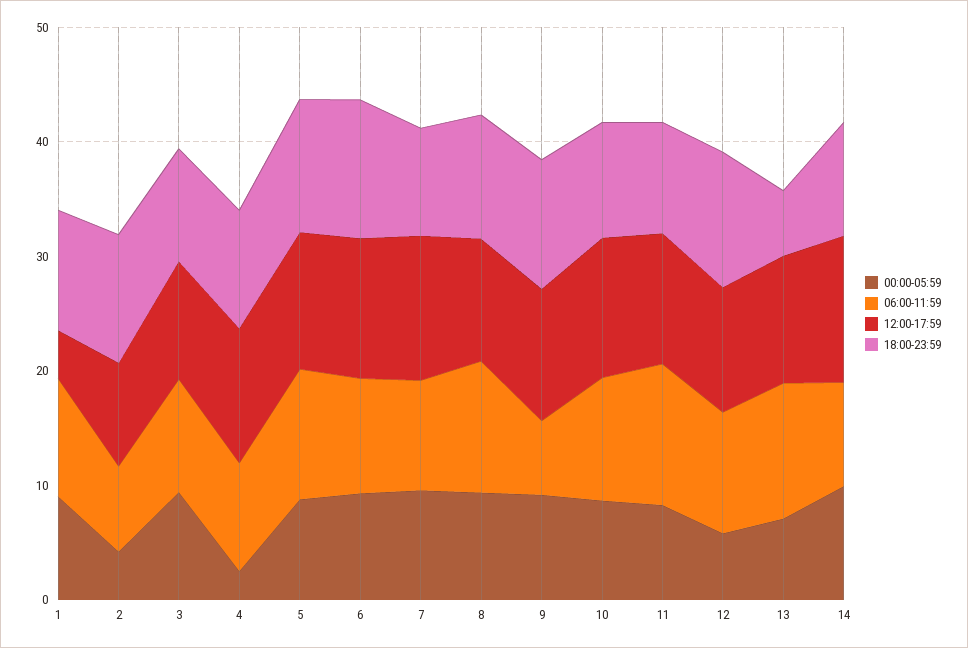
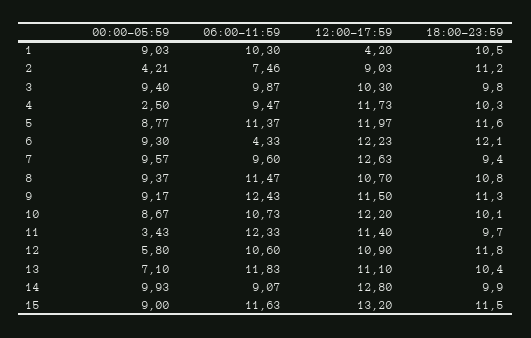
  {
    "00:00-05:59": {
      "1": 9.03,
      "2": 4.21,
      "3": 9.4,
      "4": 2.5,
      "5": 8.77,
      "6": 9.3,
      "7": 9.57,
      "8": 9.37,
      "9": 9.17,
      "10": 8.67,
-     "11": 8,
+     "11": 3.43,
      "12": 5.8,
      "13": 7.1,
-     "14": 9.93
+     "14": 9.93,
+     "15": 9
    },
    "06:00-11:59": {
      "1": 10.3,
      "2": 7.46,
      "3": 9.87,
      "4": 9.47,
      "5": 11.37,
-     "6": 10,
+     "6": 4.33,
      "7": 9.6,
      "8": 11.47,
-     "9": 6,
+     "9": 12.43,
      "10": 10.73,
      "11": 12.33,
      "12": 10.6,
      "13": 11.83,
-     "14": 9.07
+     "14": 9.07,
+     "15": 11.63
    },
    "12:00-17:59": {
      "1": 4.2,
      "2": 9.03,
      "3": 10.3,
      "4": 11.73,
      "5": 11.97,
      "6": 12.23,
      "7": 12.63,
      "8": 10.7,
      "9": 11.5,
      "10": 12.2,
      "11": 11.4,
      "12": 10.9,
      "13": 11.1,
-     "14": 12.8
+     "14": 12.8,
+     "15": 13.2
    },
    "18:00-23:59": {
      "1": 10.5,
      "2": 11.2,
      "3": 9.8,
      "4": 10.3,
      "5": 11.6,
      "6": 12.1,
      "7": 9.4,
      "8": 10.8,
      "9": 11.3,
      "10": 10.1,
      "11": 9.7,
      "12": 11.8,
-     "13": 6,
+     "13": 10.4,
-     "14": 9.9
+     "14": 9.9,
+     "15": 11.5
    }
  }

